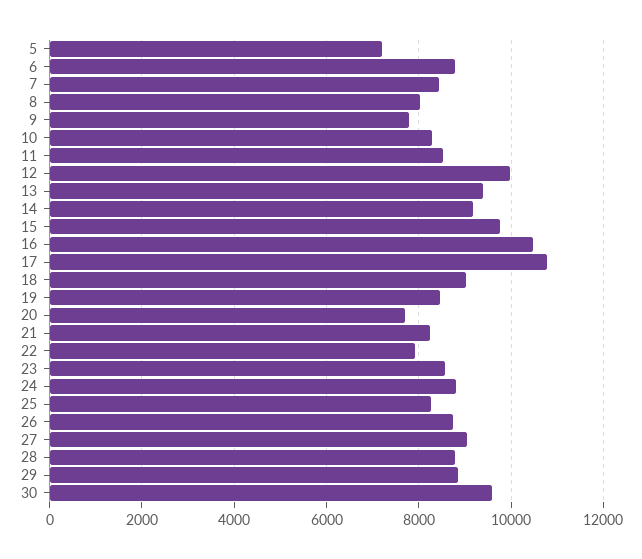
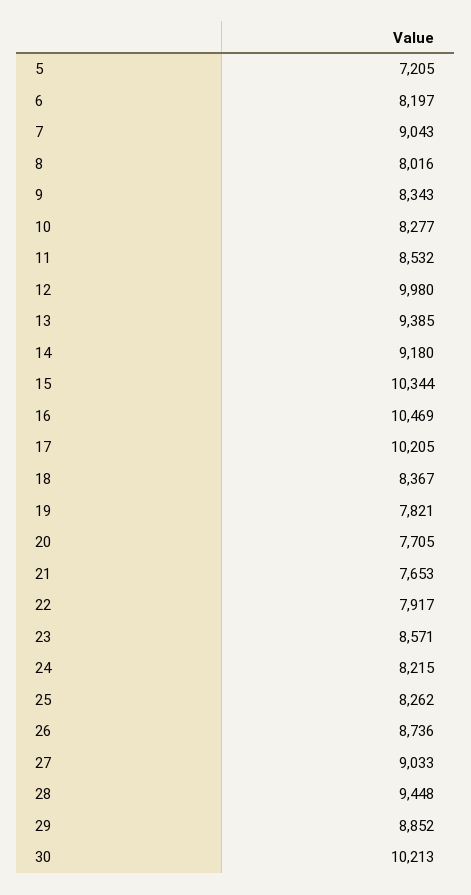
  {
    "5": 7205,
-   "6": 8800,
+   "6": 8197,
-   "7": 8400,
+   "7": 9043,
    "8": 8016,
-   "9": 7800,
+   "9": 8343,
    "10": 8277,
    "11": 8532,
    "12": 9980,
    "13": 9385,
    "14": 9180,
-   "15": 9800,
+   "15": 10344,
    "16": 10469,
-   "17": 10800,
+   "17": 10205,
-   "18": 9000,
+   "18": 8367,
-   "19": 8400,
+   "19": 7821,
    "20": 7705,
-   "21": 8200,
+   "21": 7653,
    "22": 7917,
    "23": 8571,
-   "24": 8800,
+   "24": 8215,
    "25": 8262,
    "26": 8736,
    "27": 9033,
-   "28": 8800,
+   "28": 9448,
    "29": 8852,
-   "30": 9600
+   "30": 10213
  }

